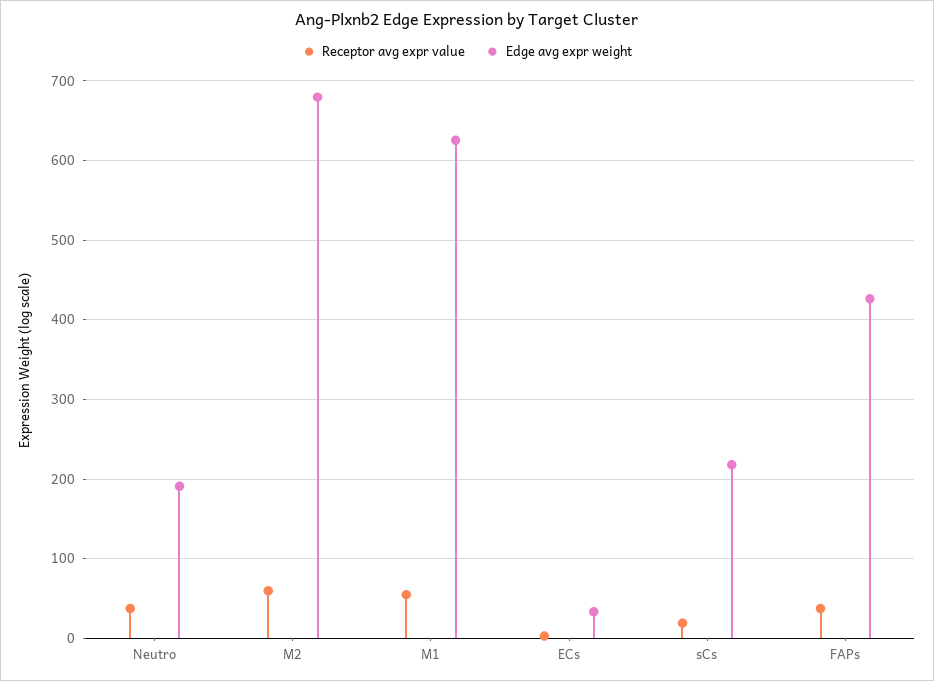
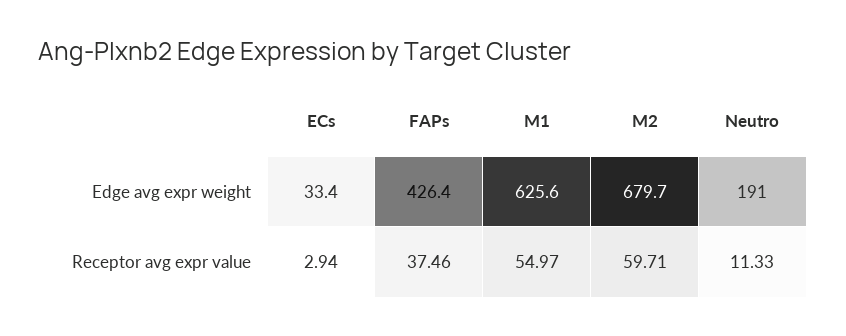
  {
    "Receptor avg expr value": {
-     "Neutro": 40,
+     "Neutro": 11.33,
      "M2": 59.71,
      "M1": 54.97,
      "ECs": 2.94,
-     "sCs": 20,
      "FAPs": 37.46
    },
    "Edge avg expr weight": {
      "Neutro": 191,
      "M2": 679.7,
      "M1": 625.6,
      "ECs": 33.4,
-     "sCs": 220,
      "FAPs": 426.4
    }
  }

